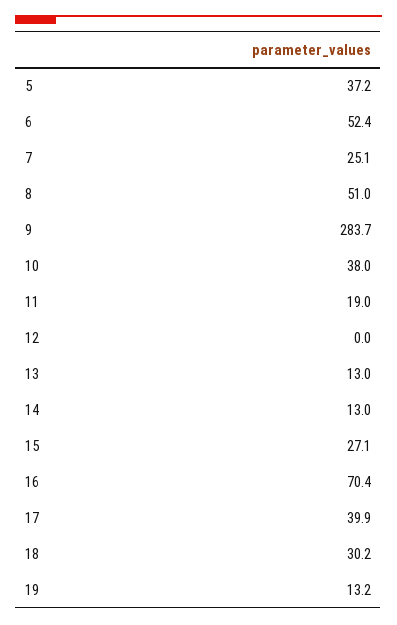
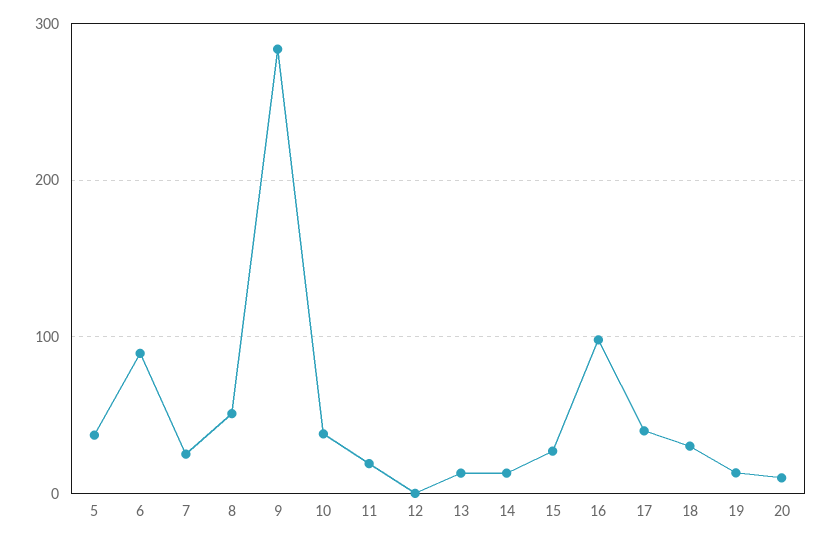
  {
    "5": 37.2,
-   "6": 52.4,
+   "6": 90,
    "7": 25.1,
    "8": 51,
    "9": 283.7,
    "10": 38,
    "11": 19,
    "12": 0,
    "13": 13,
    "14": 13,
    "15": 27.1,
-   "16": 70.4,
+   "16": 100,
    "17": 39.9,
    "18": 30.2,
-   "19": 13.2
+   "19": 13.2,
+   "20": 10
  }

